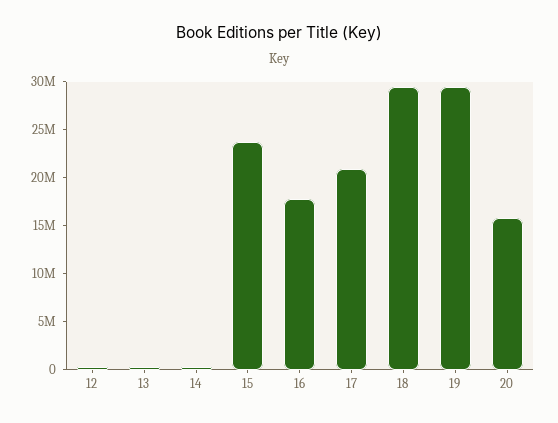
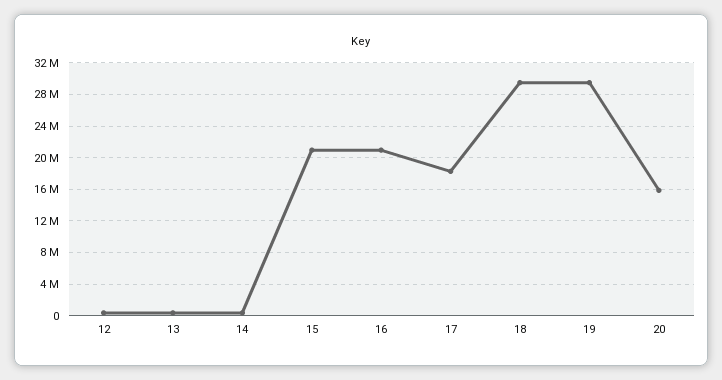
  {
    "12": 0,
    "13": 0,
    "14": 0,
-   "15": 24000000,
+   "15": 21000000,
-   "16": 18000000,
+   "16": 21000000,
-   "17": 21000000,
+   "17": 18000000,
    "18": 29000000,
    "19": 29000000,
    "20": 16000000
  }

